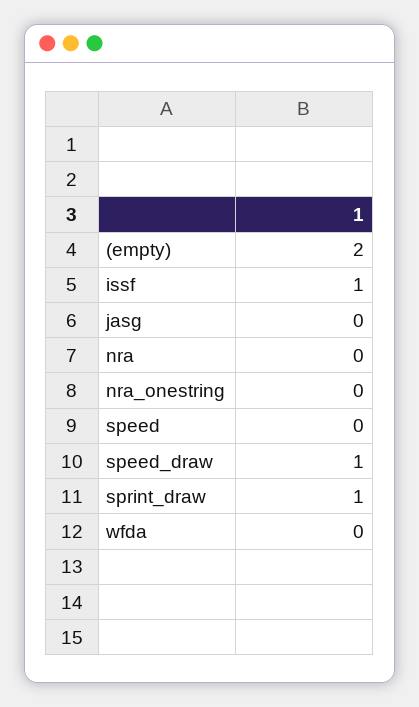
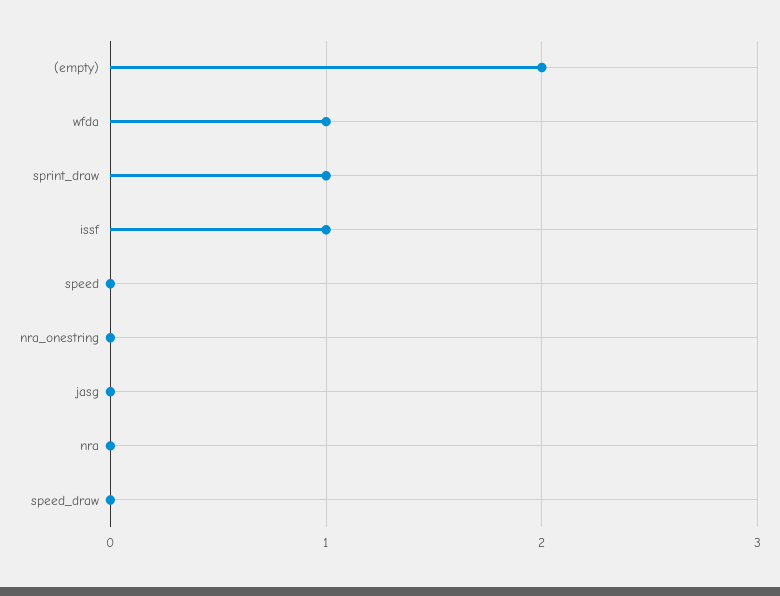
  {
    "(empty)": 2,
    "issf": 1,
    "jasg": 0,
    "nra": 0,
    "nra_onestring": 0,
    "speed": 0,
-   "speed_draw": 1,
+   "speed_draw": 0,
    "sprint_draw": 1,
-   "wfda": 0
+   "wfda": 1
  }

